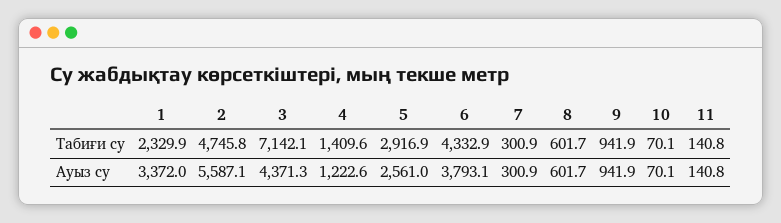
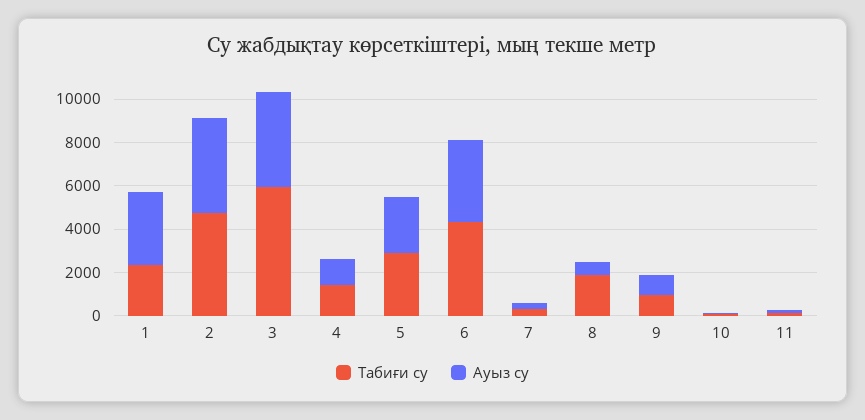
  {
    "Табиғи су": {
      "1": 2329.9,
      "2": 4745.8,
-     "3": 7142.1,
+     "3": 6000,
      "4": 1409.6,
      "5": 2916.9,
      "6": 4332.9,
      "7": 300.9,
-     "8": 601.7,
+     "8": 2000,
      "9": 941.9,
      "10": 70.1,
      "11": 140.8
    },
    "Ауыз су": {
      "1": 3372,
-     "2": 5587.1,
+     "2": 4500,
      "3": 4371.3,
      "4": 1222.6,
      "5": 2561,
      "6": 3793.1,
      "7": 300.9,
      "8": 601.7,
      "9": 941.9,
      "10": 70.1,
      "11": 140.8
    }
  }

